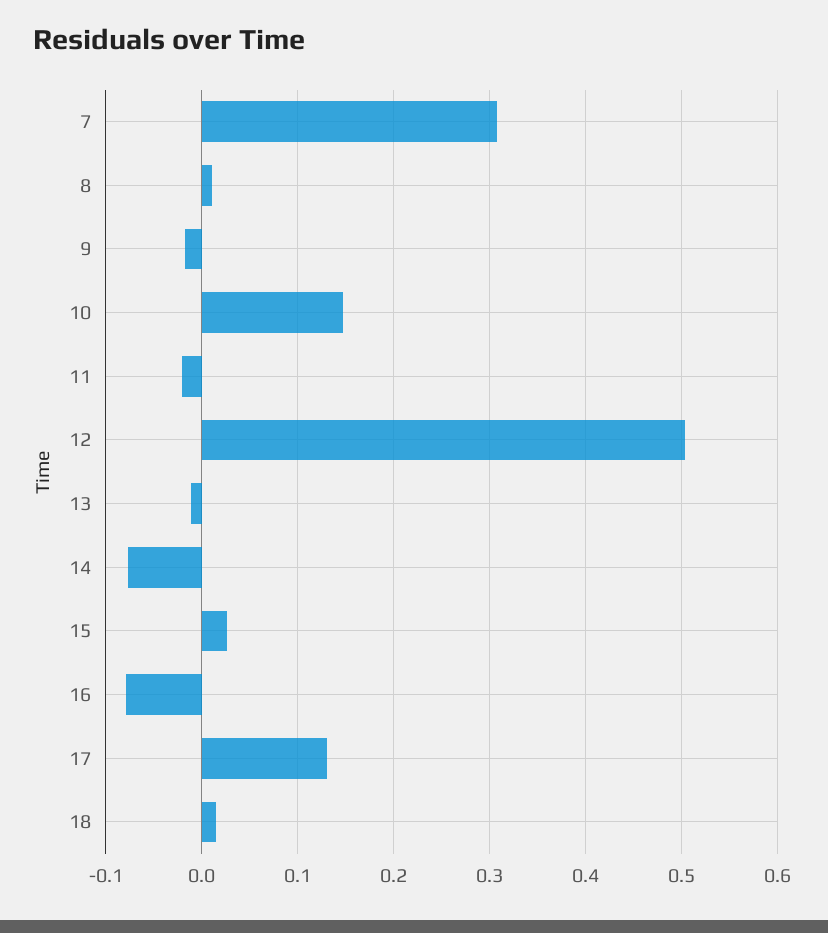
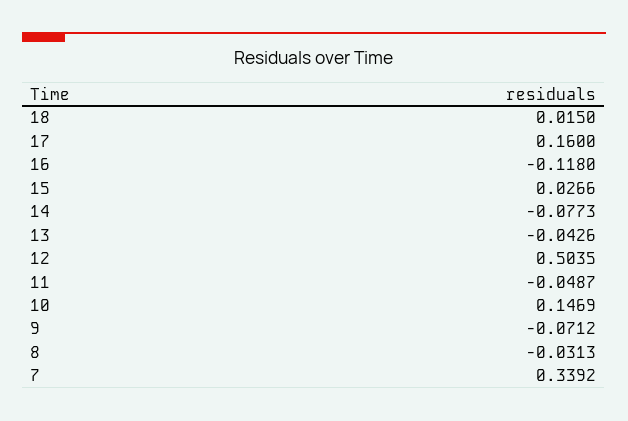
  {
-   "7": 0.31,
+   "7": 0.3392,
-   "8": 0.01,
+   "8": -0.0313,
-   "9": -0.02,
+   "9": -0.0712,
    "10": 0.1469,
-   "11": -0.02,
+   "11": -0.0487,
    "12": 0.5035,
-   "13": -0.01,
+   "13": -0.0426,
    "14": -0.0773,
    "15": 0.0266,
-   "16": -0.08,
+   "16": -0.118,
-   "17": 0.13,
+   "17": 0.16,
    "18": 0.015
  }

